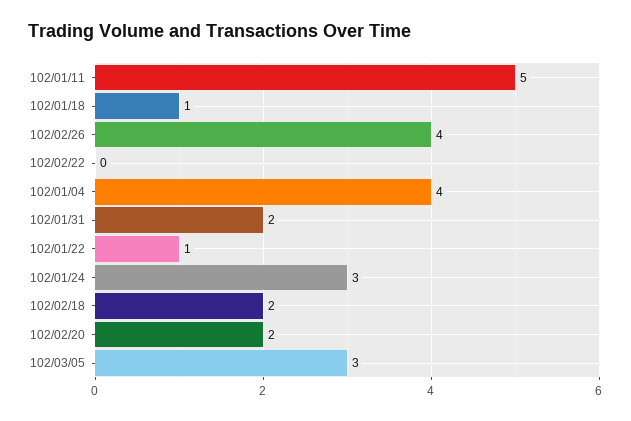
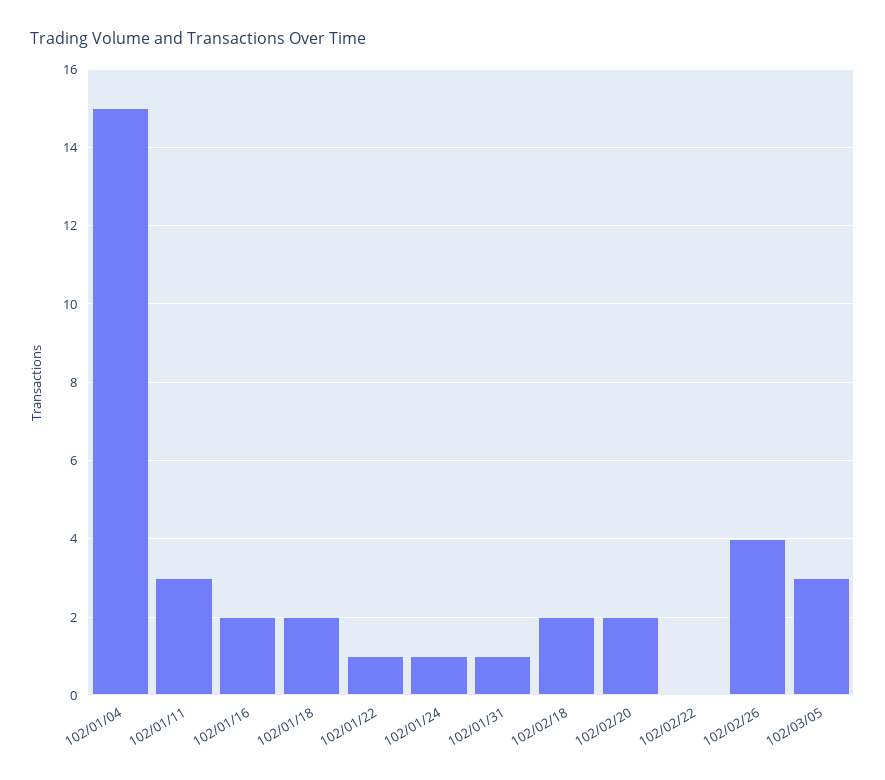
  {
-   "102/01/11": 5,
+   "102/01/11": 3,
-   "102/01/18": 1,
+   "102/01/18": 2,
    "102/02/26": 4,
    "102/02/22": 0,
-   "102/01/04": 4,
+   "102/01/04": 15,
-   "102/01/31": 2,
+   "102/01/31": 1,
    "102/01/22": 1,
-   "102/01/24": 3,
+   "102/01/24": 1,
    "102/02/18": 2,
    "102/02/20": 2,
-   "102/03/05": 3
+   "102/03/05": 3,
+   "102/01/16": 2
  }

